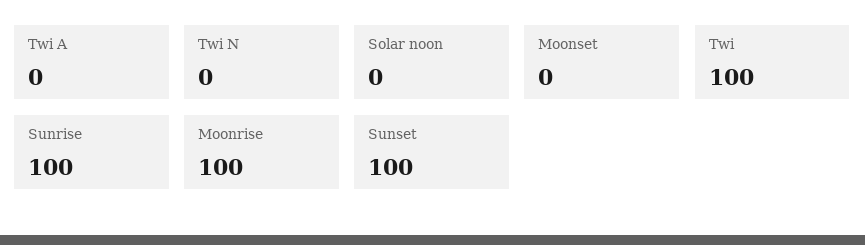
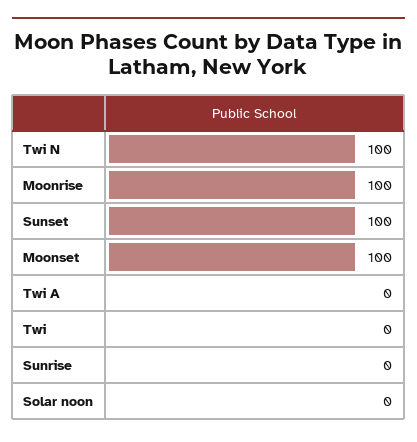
  {
    "Twi A": 0,
-   "Twi N": 0,
+   "Twi N": 100,
    "Solar noon": 0,
-   "Moonset": 0,
+   "Moonset": 100,
-   "Twi": 100,
+   "Twi": 0,
-   "Sunrise": 100,
+   "Sunrise": 0,
    "Moonrise": 100,
    "Sunset": 100
  }

